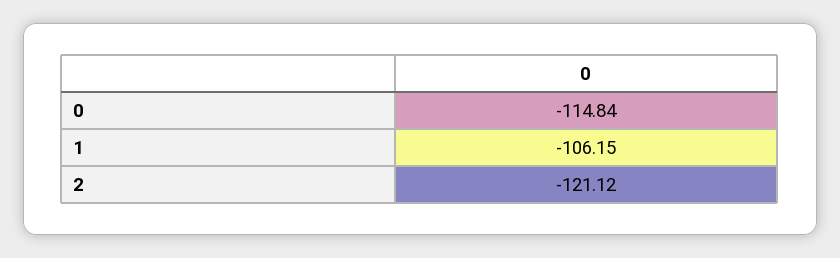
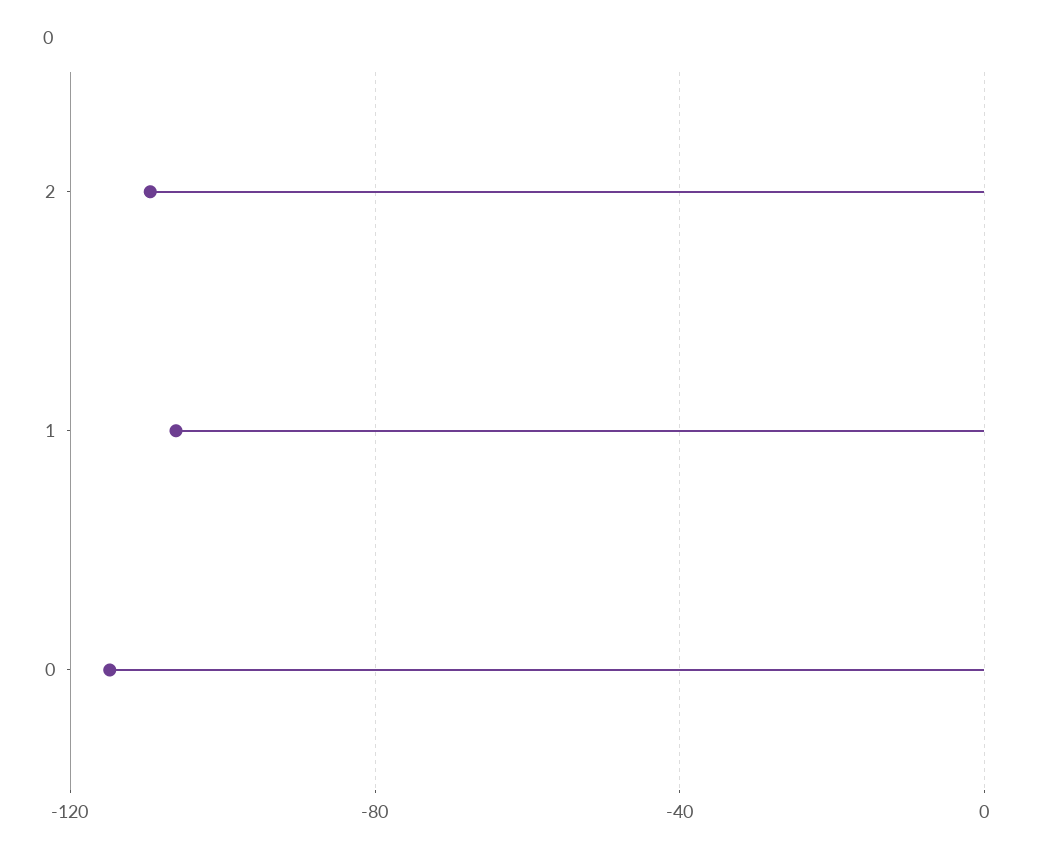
  {
    "0": -114.84,
    "1": -106.15,
-   "2": -121.12
+   "2": -110
  }

